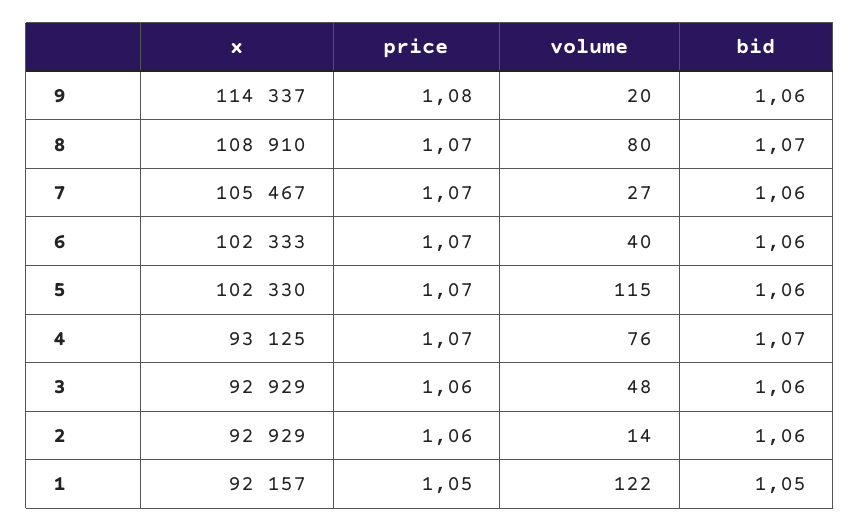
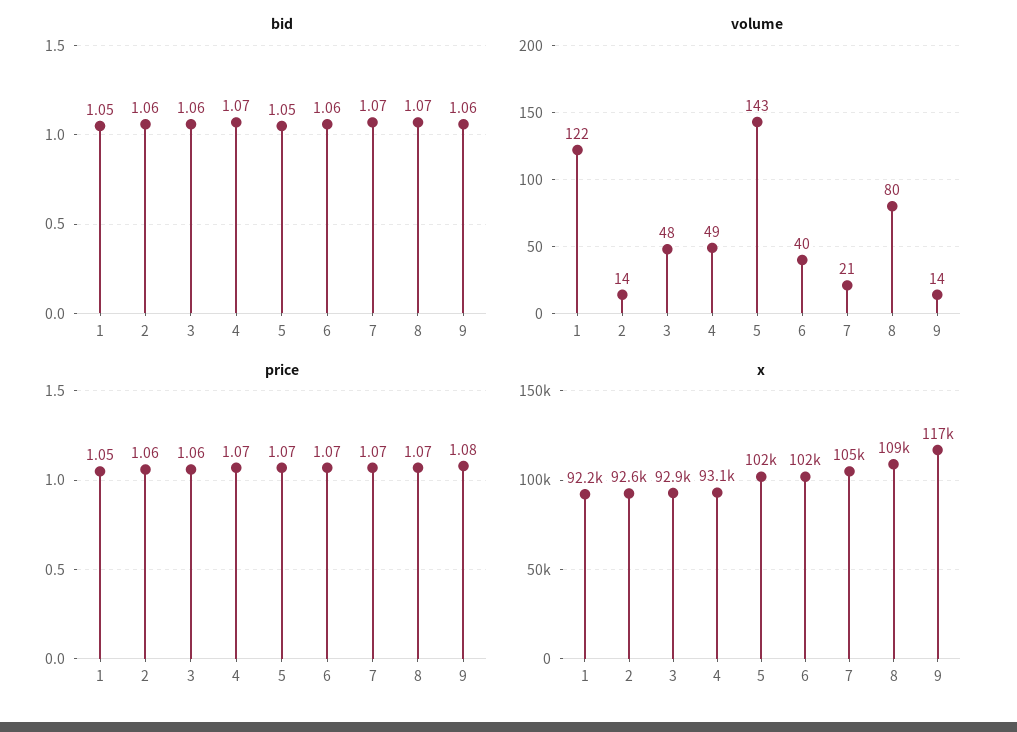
  {
    "x": {
-     "9": 114337,
+     "9": 117000,
      "8": 108910,
      "7": 105467,
      "6": 102333,
      "5": 102330,
      "4": 93125,
      "3": 92929,
-     "2": 92929,
+     "2": 92600,
      "1": 92157
    },
    "price": {
      "9": 1.08,
      "8": 1.07,
      "7": 1.07,
      "6": 1.07,
      "5": 1.07,
      "4": 1.07,
      "3": 1.06,
      "2": 1.06,
      "1": 1.05
    },
    "volume": {
-     "9": 20,
+     "9": 14,
      "8": 80,
-     "7": 27,
+     "7": 21,
      "6": 40,
-     "5": 115,
+     "5": 143,
-     "4": 76,
+     "4": 49,
      "3": 48,
      "2": 14,
      "1": 122
    },
    "bid": {
      "9": 1.06,
      "8": 1.07,
-     "7": 1.06,
+     "7": 1.07,
      "6": 1.06,
-     "5": 1.06,
+     "5": 1.05,
      "4": 1.07,
      "3": 1.06,
      "2": 1.06,
      "1": 1.05
    }
  }

